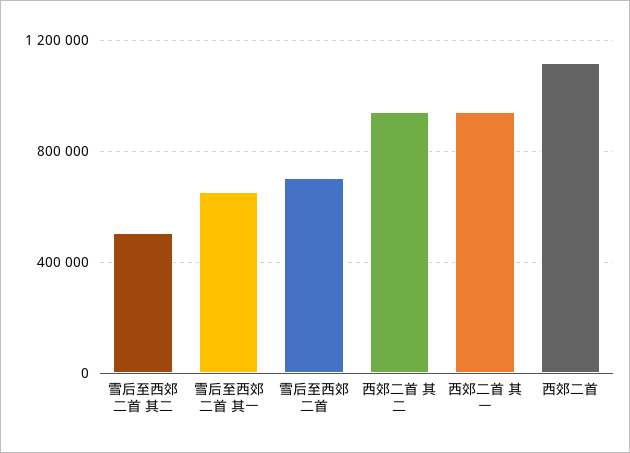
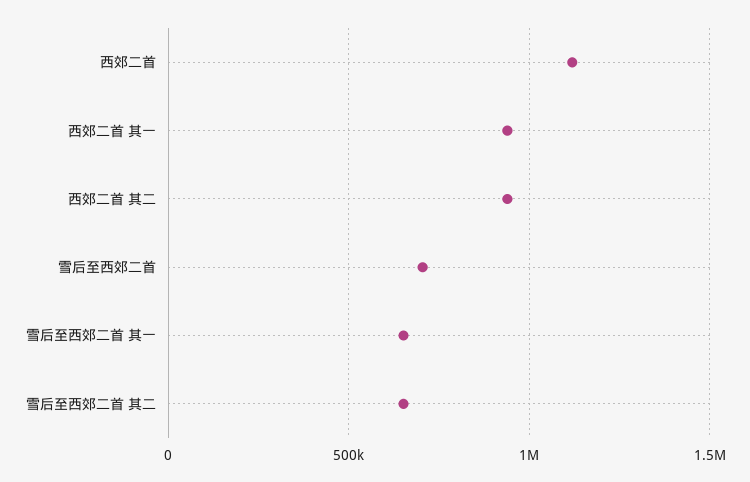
  {
-   "雪后至西郊二首 其二": 500000,
+   "雪后至西郊二首 其二": 650000,
    "雪后至西郊二首 其一": 650000,
    "雪后至西郊二首": 700000,
    "西郊二首 其二": 950000,
    "西郊二首 其一": 950000,
    "西郊二首": 1100000
  }

